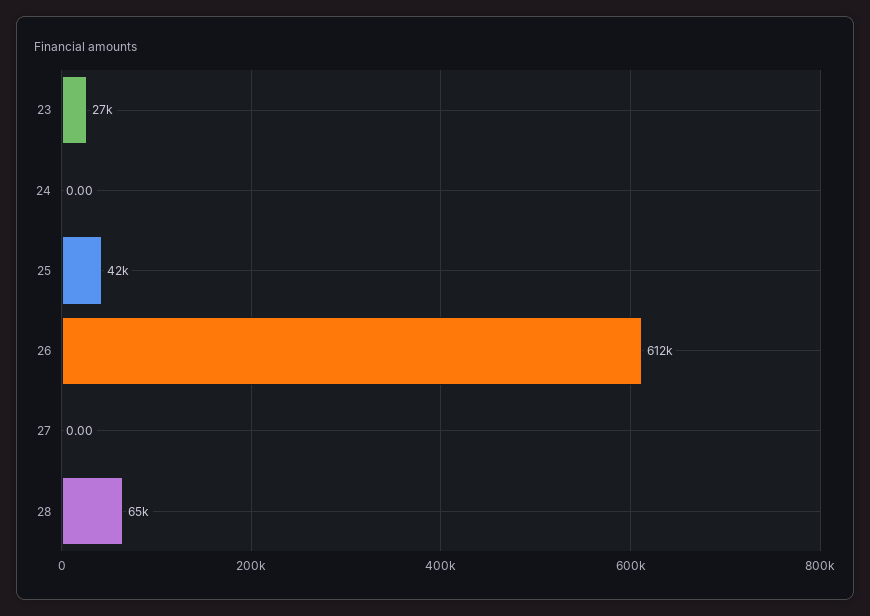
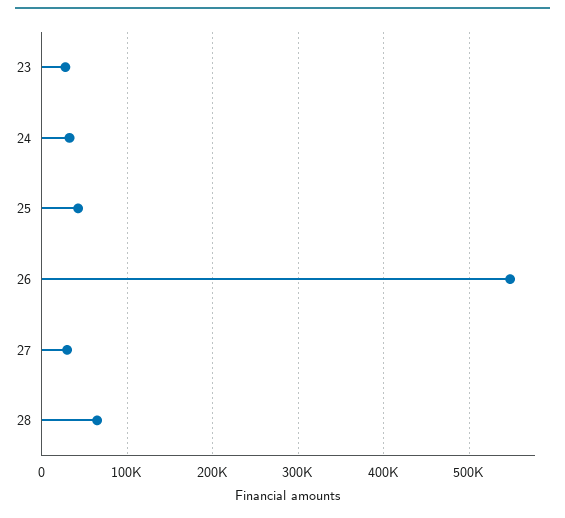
  {
    "23": 27000,
-   "24": 0,
+   "24": 30000,
    "25": 42000,
-   "26": 612000,
+   "26": 550000,
-   "27": 0,
+   "27": 30000,
    "28": 65000
  }

